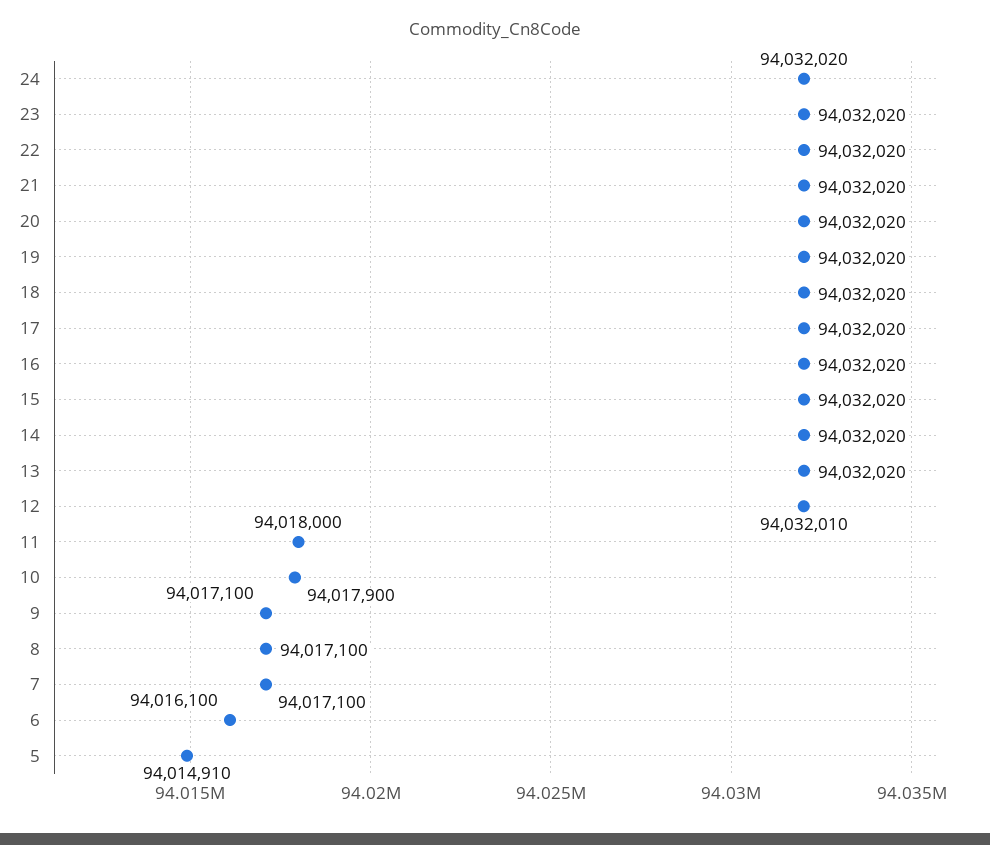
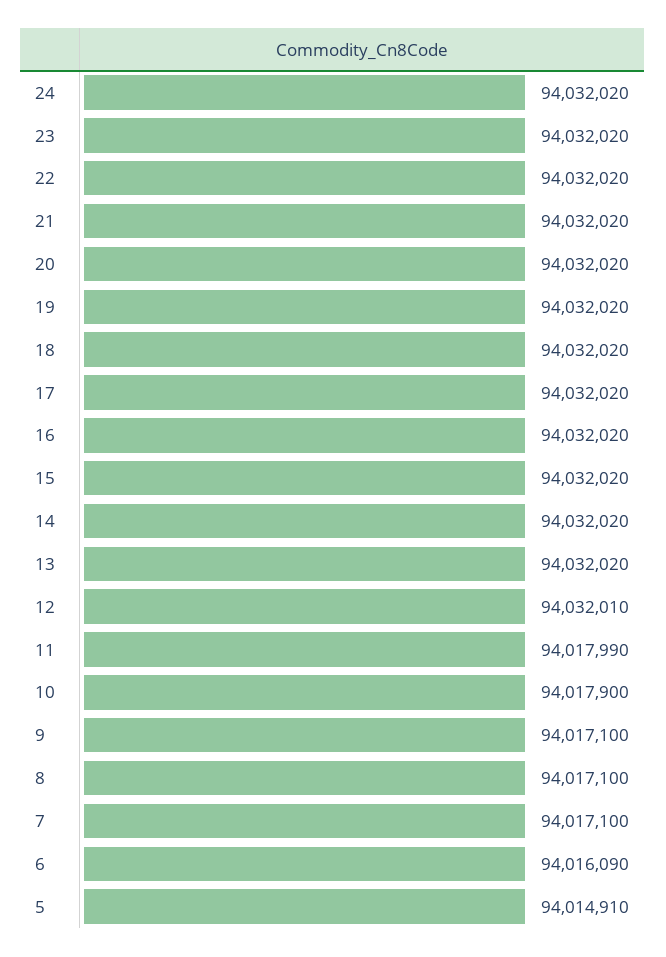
  {
    "24": 94032020,
    "23": 94032020,
    "22": 94032020,
    "21": 94032020,
    "20": 94032020,
    "19": 94032020,
    "18": 94032020,
    "17": 94032020,
    "16": 94032020,
    "15": 94032020,
    "14": 94032020,
    "13": 94032020,
    "12": 94032010,
-   "11": 94018000,
+   "11": 94017990,
    "10": 94017900,
    "9": 94017100,
    "8": 94017100,
    "7": 94017100,
-   "6": 94016100,
+   "6": 94016090,
    "5": 94014910
  }

